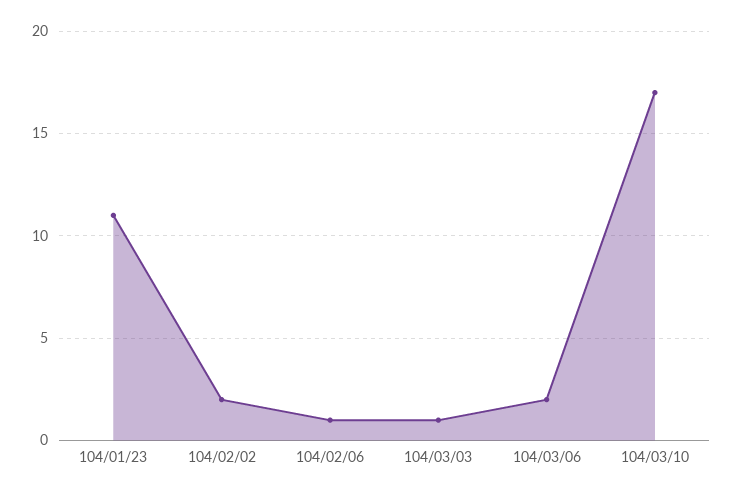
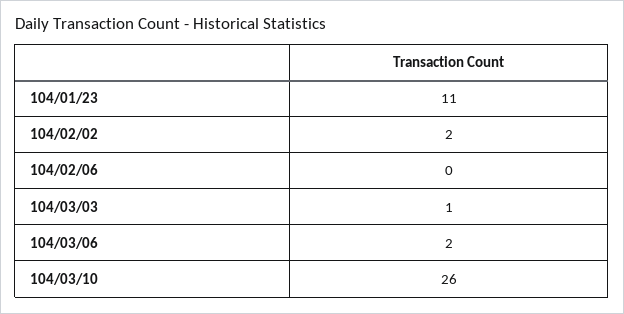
  {
    "104/01/23": 11,
    "104/02/02": 2,
-   "104/02/06": 1,
+   "104/02/06": 0,
    "104/03/03": 1,
    "104/03/06": 2,
-   "104/03/10": 17
+   "104/03/10": 26
  }

